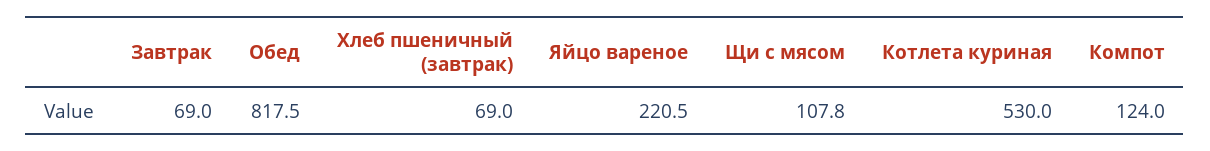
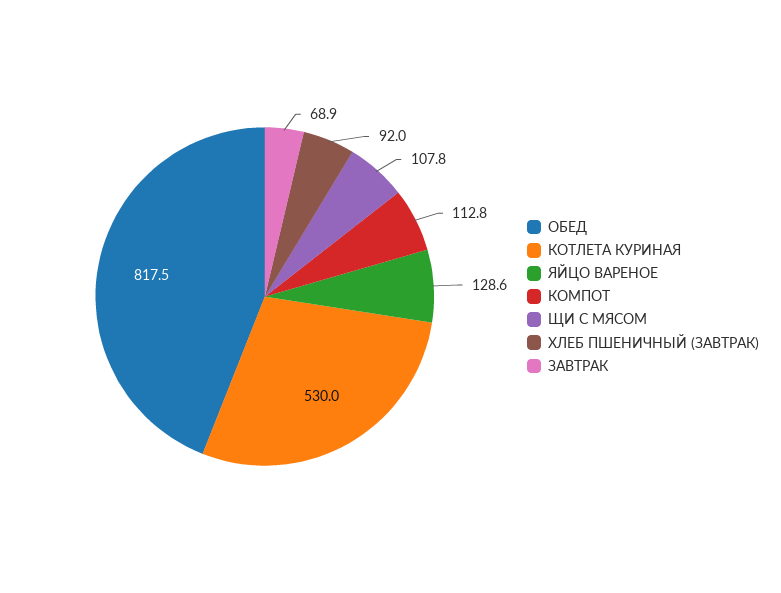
  {
-   "Завтрак": 69,
+   "Завтрак": 68.9,
    "Обед": 817.5,
-   "Хлеб пшеничный (завтрак)": 69,
+   "Хлеб пшеничный (завтрак)": 92,
-   "Яйцо вареное": 220.5,
+   "Яйцо вареное": 128.6,
    "Щи с мясом": 107.8,
    "Котлета куриная": 530,
-   "Компот": 124
+   "Компот": 112.8
  }

